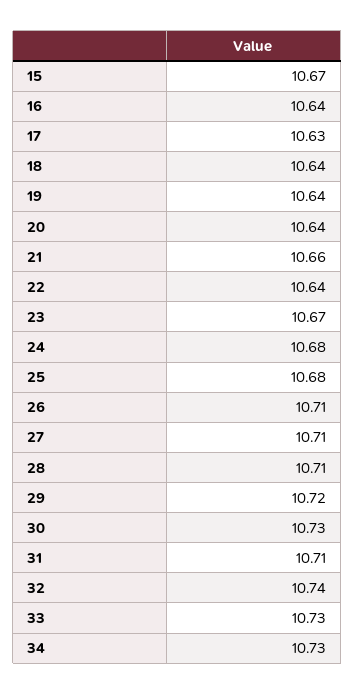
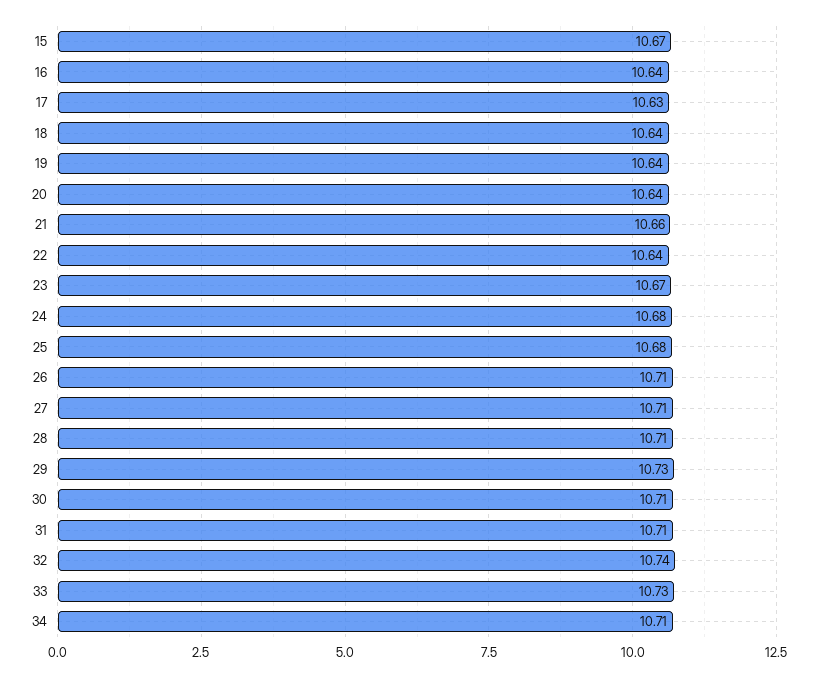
  {
    "15": 10.67,
    "16": 10.64,
    "17": 10.63,
    "18": 10.64,
    "19": 10.64,
    "20": 10.64,
    "21": 10.66,
    "22": 10.64,
    "23": 10.67,
    "24": 10.68,
    "25": 10.68,
    "26": 10.71,
    "27": 10.71,
    "28": 10.71,
-   "29": 10.72,
+   "29": 10.73,
-   "30": 10.73,
+   "30": 10.71,
    "31": 10.71,
    "32": 10.74,
    "33": 10.73,
-   "34": 10.73
+   "34": 10.71
  }

